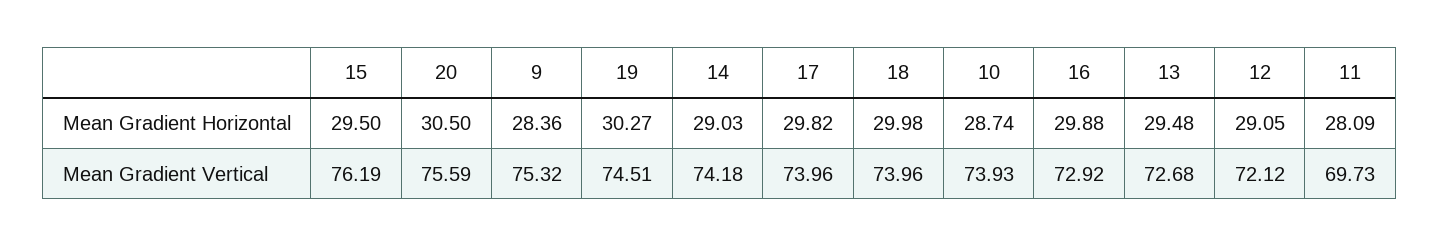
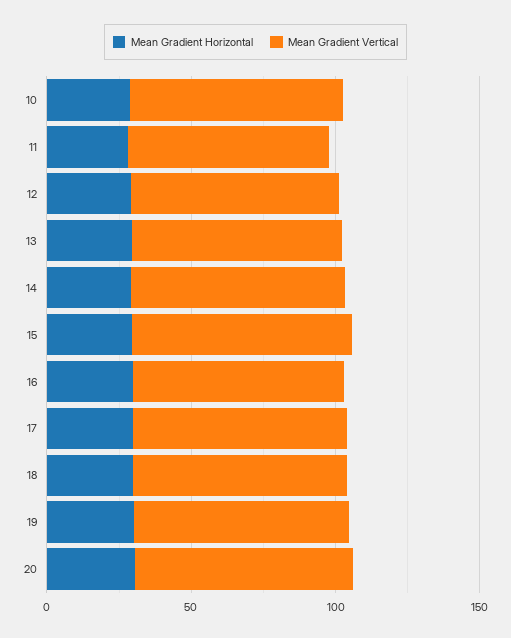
  {
    "Mean Gradient Horizontal": {
      "15": 29.5,
      "20": 30.5,
-     "9": 28.36,
      "19": 30.27,
      "14": 29.03,
      "17": 29.82,
      "18": 29.98,
      "10": 28.74,
      "16": 29.88,
      "13": 29.48,
      "12": 29.05,
      "11": 28.09
    },
    "Mean Gradient Vertical": {
      "15": 76.19,
      "20": 75.59,
-     "9": 75.32,
      "19": 74.51,
      "14": 74.18,
      "17": 73.96,
      "18": 73.96,
      "10": 73.93,
      "16": 72.92,
      "13": 72.68,
      "12": 72.12,
      "11": 69.73
    }
  }

